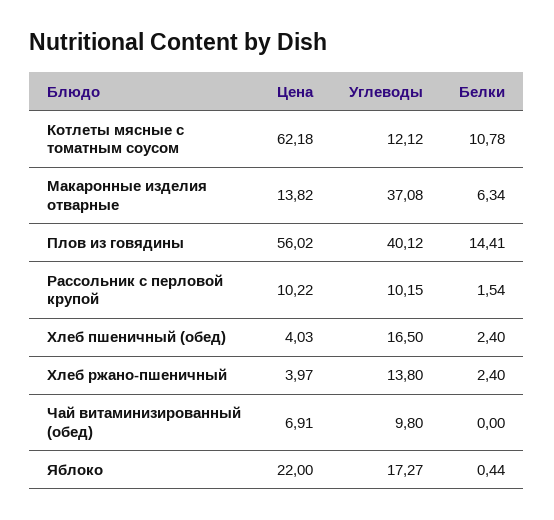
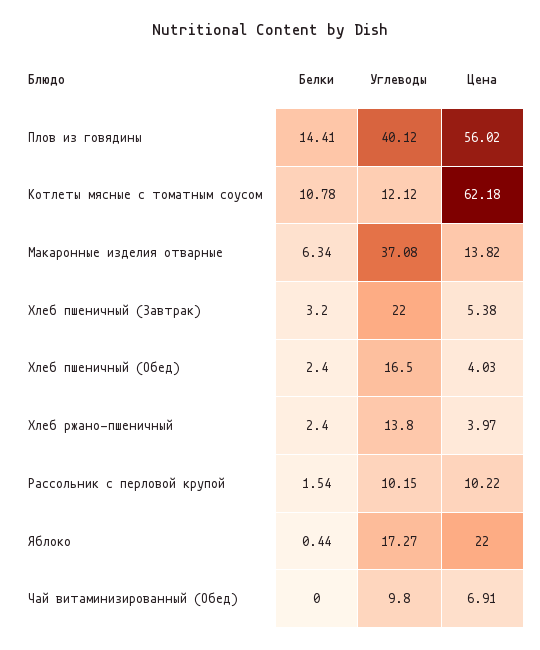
  {
    "Цена": {
      "Котлеты мясные с томатным соусом": 62.18,
      "Макаронные изделия отварные": 13.82,
      "Плов из говядины": 56.02,
      "Рассольник с перловой крупой": 10.22,
      "Хлеб пшеничный (обед)": 4.03,
      "Хлеб ржано-пшеничный": 3.97,
      "Чай витаминизированный (обед)": 6.91,
-     "Яблоко": 22
+     "Яблоко": 22,
+     "Хлеб пшеничный (Завтрак)": 5.38
    },
    "Углеводы": {
      "Котлеты мясные с томатным соусом": 12.12,
      "Макаронные изделия отварные": 37.08,
      "Плов из говядины": 40.12,
      "Рассольник с перловой крупой": 10.15,
      "Хлеб пшеничный (обед)": 16.5,
      "Хлеб ржано-пшеничный": 13.8,
      "Чай витаминизированный (обед)": 9.8,
-     "Яблоко": 17.27
+     "Яблоко": 17.27,
+     "Хлеб пшеничный (Завтрак)": 22
    },
    "Белки": {
      "Котлеты мясные с томатным соусом": 10.78,
      "Макаронные изделия отварные": 6.34,
      "Плов из говядины": 14.41,
      "Рассольник с перловой крупой": 1.54,
      "Хлеб пшеничный (обед)": 2.4,
      "Хлеб ржано-пшеничный": 2.4,
      "Чай витаминизированный (обед)": 0,
-     "Яблоко": 0.44
+     "Яблоко": 0.44,
+     "Хлеб пшеничный (Завтрак)": 3.2
    }
  }

